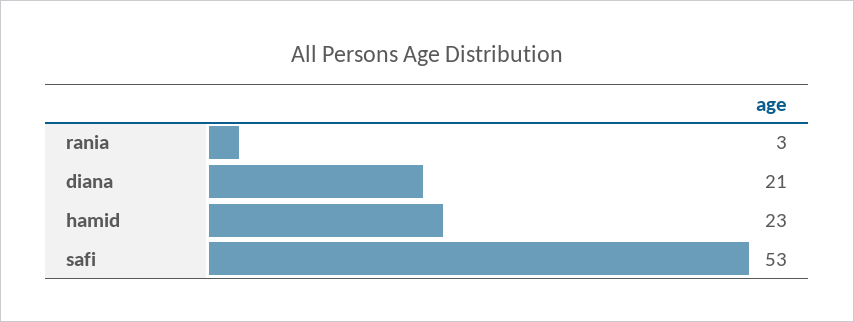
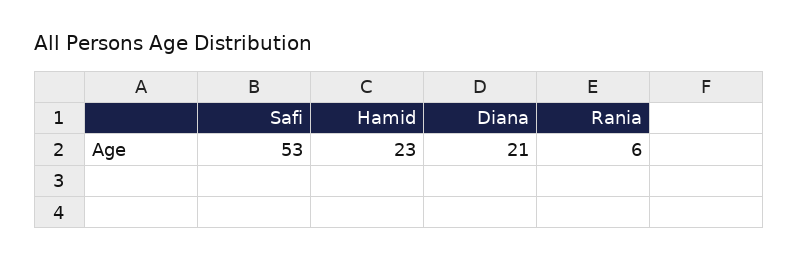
  {
-   "rania": 3,
+   "rania": 6,
    "diana": 21,
    "hamid": 23,
    "safi": 53
  }

